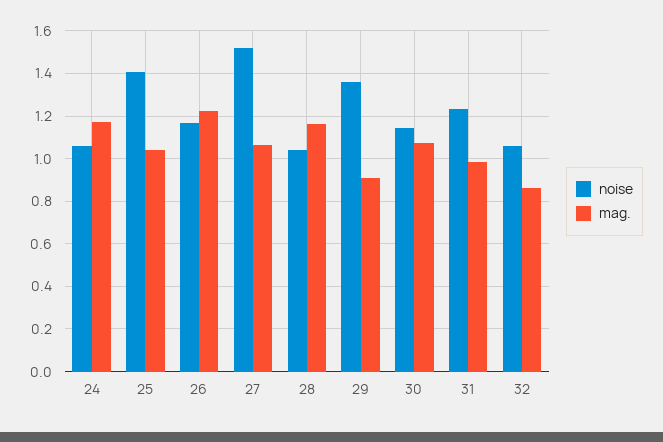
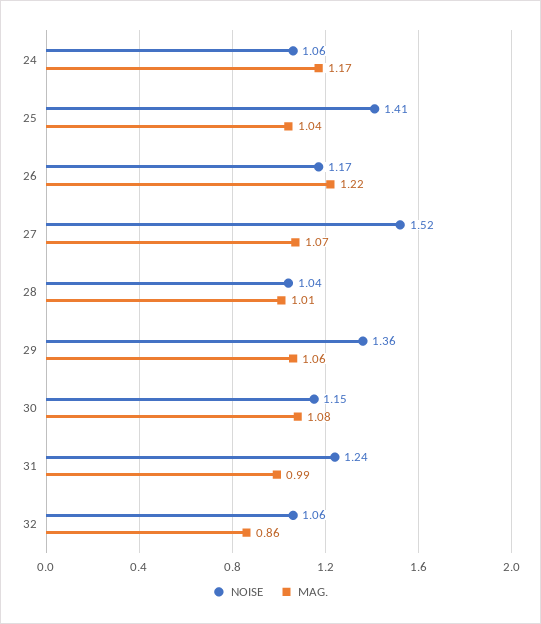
  {
    "noise": {
      "24": 1.06,
      "25": 1.41,
      "26": 1.17,
      "27": 1.52,
      "28": 1.04,
      "29": 1.36,
      "30": 1.15,
      "31": 1.24,
      "32": 1.06
    },
    "mag.": {
      "24": 1.17,
      "25": 1.04,
      "26": 1.22,
      "27": 1.07,
-     "28": 1.15,
+     "28": 1.01,
-     "29": 0.9,
+     "29": 1.06,
      "30": 1.08,
      "31": 0.99,
      "32": 0.86
    }
  }

